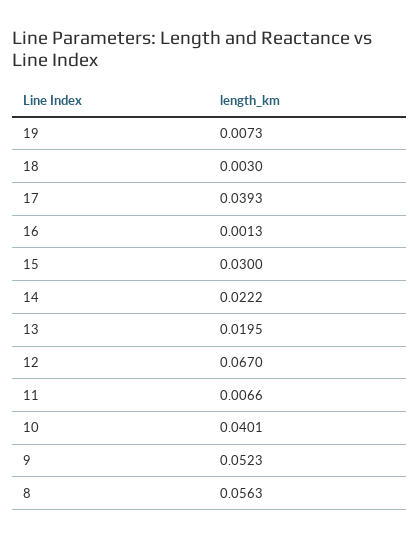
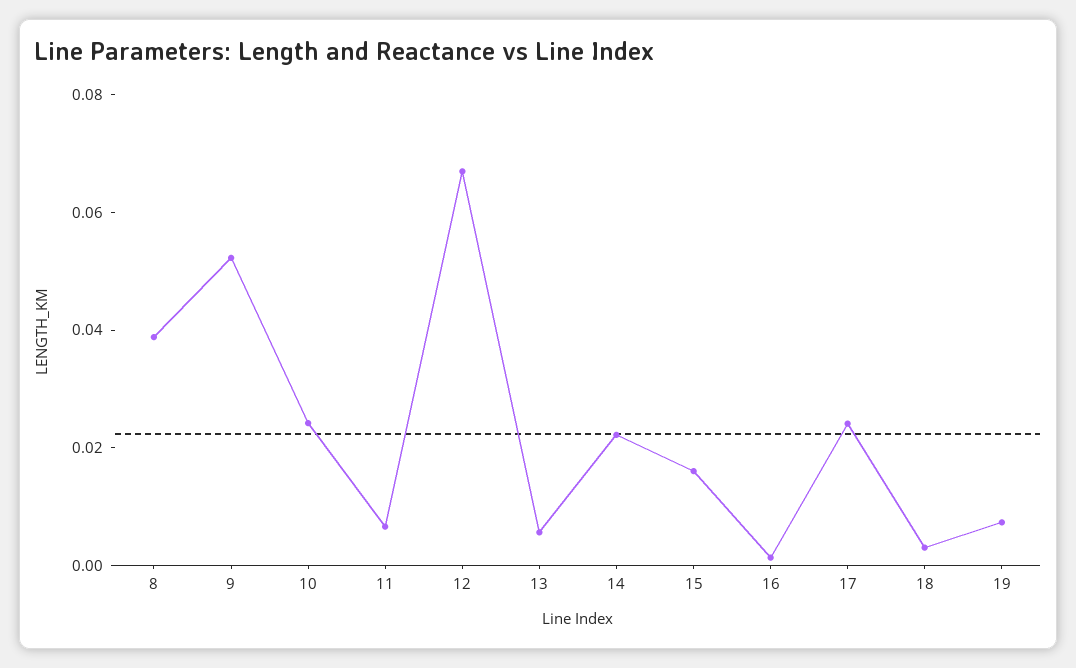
  {
    "19": 0.0073,
    "18": 0.003,
-   "17": 0.0393,
+   "17": 0.025,
    "16": 0.0013,
-   "15": 0.03,
+   "15": 0.015,
    "14": 0.0222,
-   "13": 0.0195,
+   "13": 0.005,
    "12": 0.067,
    "11": 0.0066,
-   "10": 0.0401,
+   "10": 0.025,
    "9": 0.0523,
-   "8": 0.0563
+   "8": 0.04
  }

